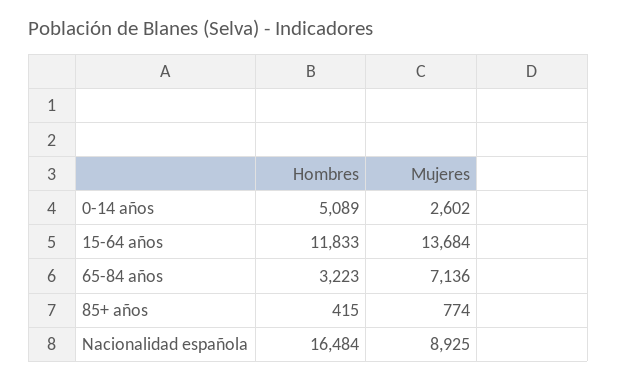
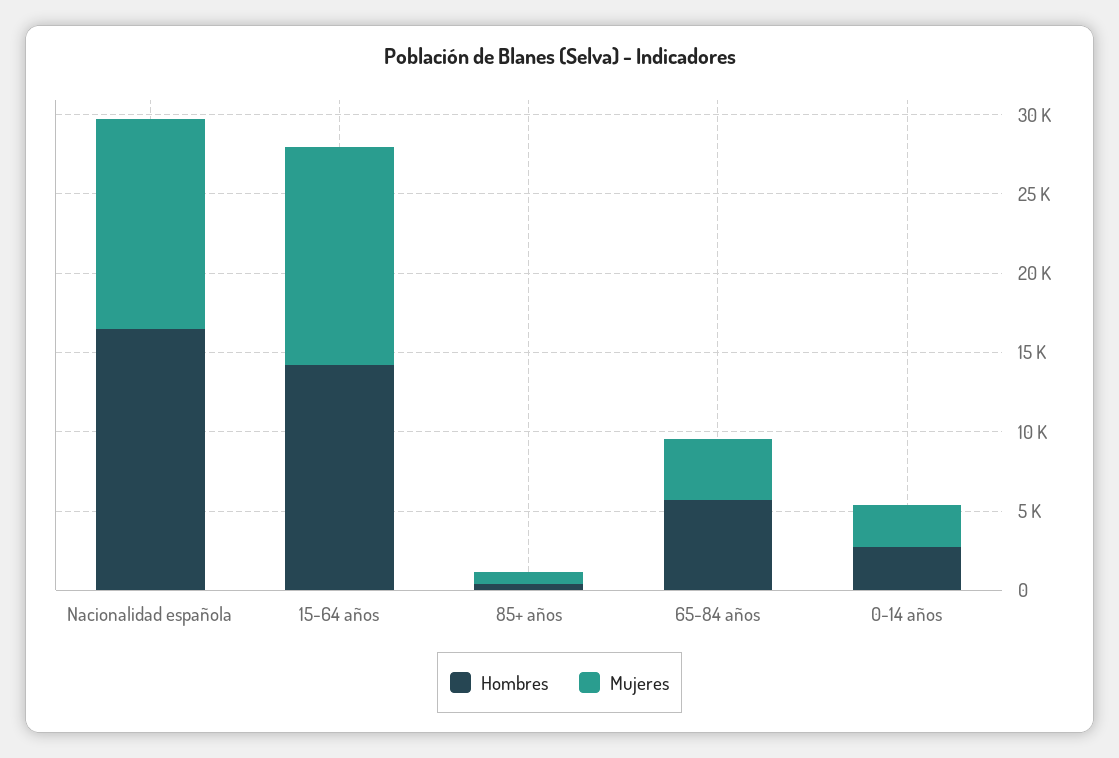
  {
    "Hombres": {
-     "0-14 años": 5089,
+     "0-14 años": 3000,
-     "15-64 años": 11833,
+     "15-64 años": 14000,
-     "65-84 años": 3223,
+     "65-84 años": 6000,
      "85+ años": 415,
      "Nacionalidad española": 16484
    },
    "Mujeres": {
      "0-14 años": 2602,
      "15-64 años": 13684,
-     "65-84 años": 7136,
+     "65-84 años": 4000,
      "85+ años": 774,
-     "Nacionalidad española": 8925
+     "Nacionalidad española": 13000
    }
  }

